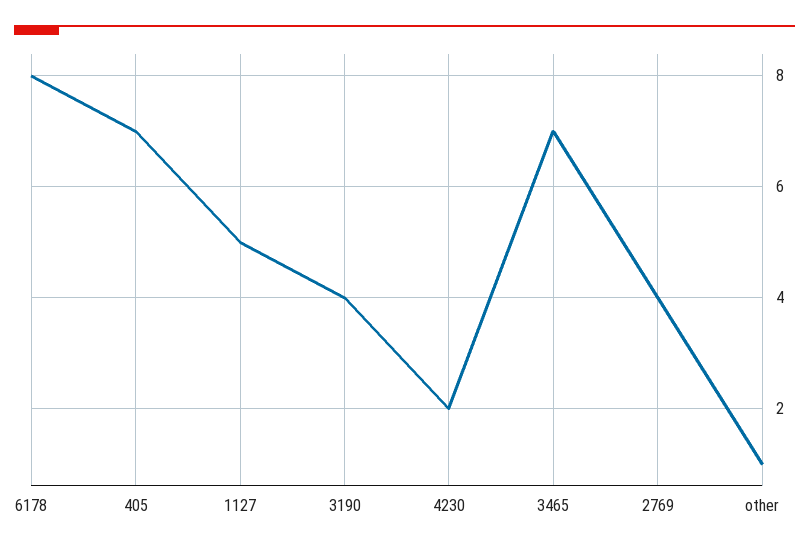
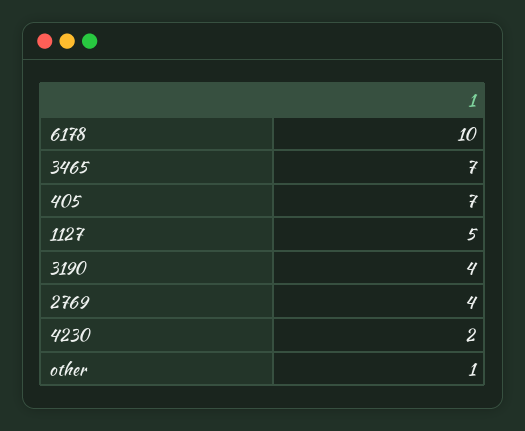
  {
-   "6178": 8,
+   "6178": 10,
    "405": 7,
    "1127": 5,
    "3190": 4,
    "4230": 2,
    "3465": 7,
    "2769": 4,
    "other": 1
  }

